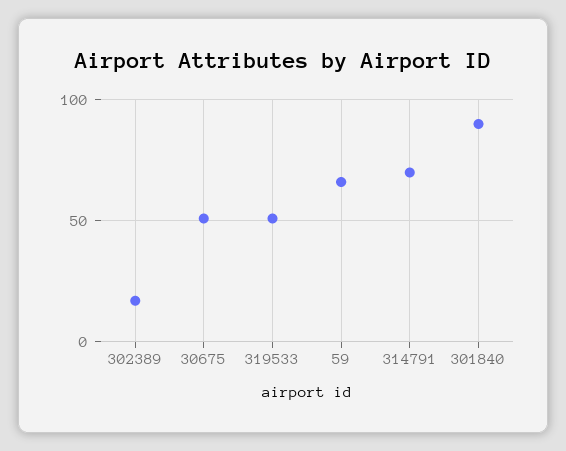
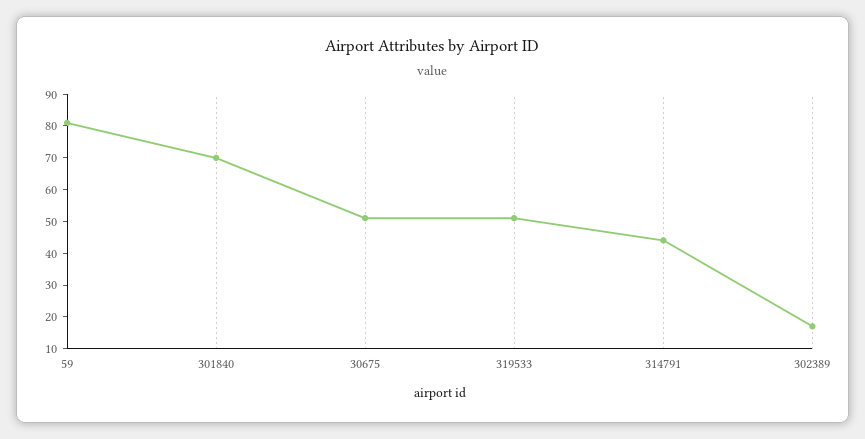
  {
    "302389": 15,
    "30675": 50,
    "319533": 50,
-   "59": 65,
+   "59": 80,
-   "314791": 70,
+   "314791": 45,
-   "301840": 90
+   "301840": 70
  }

